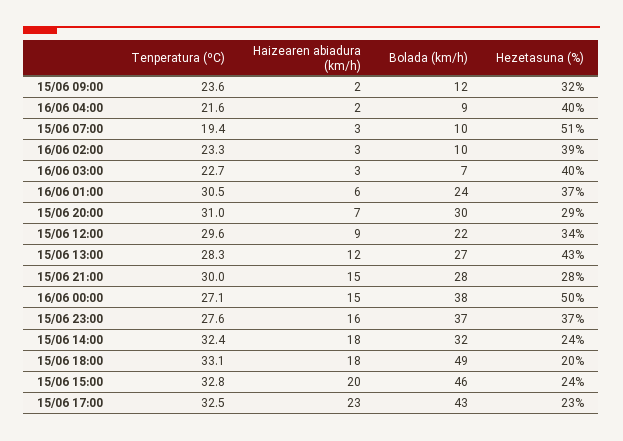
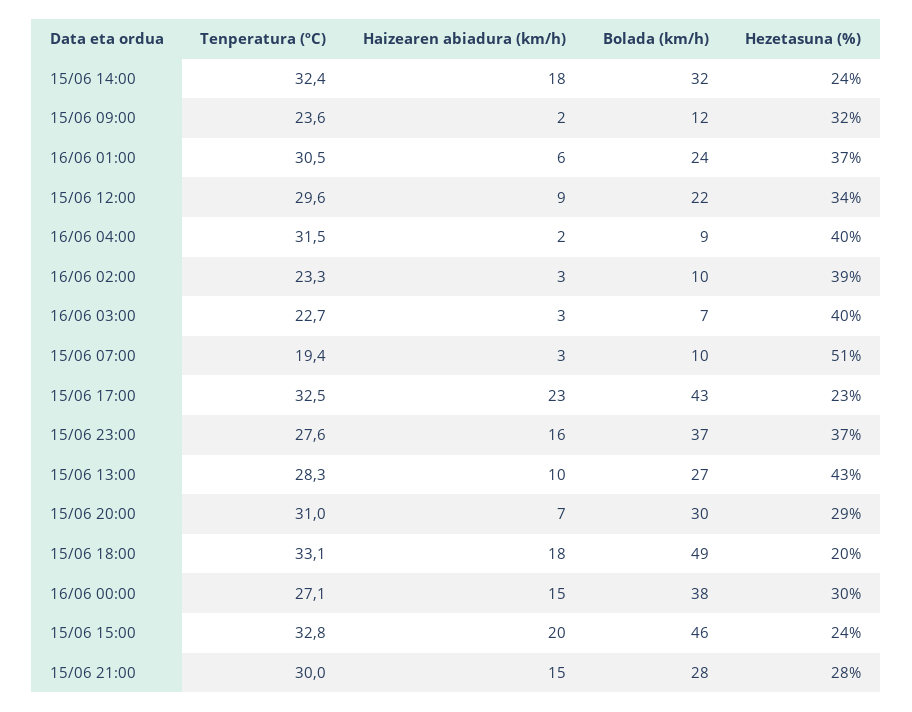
  {
    "Tenperatura (ºC)": {
      "15/06 09:00": 23.6,
-     "16/06 04:00": 21.6,
+     "16/06 04:00": 31.5,
      "15/06 07:00": 19.4,
      "16/06 02:00": 23.3,
      "16/06 03:00": 22.7,
      "16/06 01:00": 30.5,
      "15/06 20:00": 31,
      "15/06 12:00": 29.6,
      "15/06 13:00": 28.3,
      "15/06 21:00": 30,
      "16/06 00:00": 27.1,
      "15/06 23:00": 27.6,
      "15/06 14:00": 32.4,
      "15/06 18:00": 33.1,
      "15/06 15:00": 32.8,
      "15/06 17:00": 32.5
    },
    "Haizearen abiadura (km/h)": {
      "15/06 09:00": 2,
      "16/06 04:00": 2,
      "15/06 07:00": 3,
      "16/06 02:00": 3,
      "16/06 03:00": 3,
      "16/06 01:00": 6,
      "15/06 20:00": 7,
      "15/06 12:00": 9,
-     "15/06 13:00": 12,
+     "15/06 13:00": 10,
      "15/06 21:00": 15,
      "16/06 00:00": 15,
      "15/06 23:00": 16,
      "15/06 14:00": 18,
      "15/06 18:00": 18,
      "15/06 15:00": 20,
      "15/06 17:00": 23
    },
    "Bolada (km/h)": {
      "15/06 09:00": 12,
      "16/06 04:00": 9,
      "15/06 07:00": 10,
      "16/06 02:00": 10,
      "16/06 03:00": 7,
      "16/06 01:00": 24,
      "15/06 20:00": 30,
      "15/06 12:00": 22,
      "15/06 13:00": 27,
      "15/06 21:00": 28,
      "16/06 00:00": 38,
      "15/06 23:00": 37,
      "15/06 14:00": 32,
      "15/06 18:00": 49,
      "15/06 15:00": 46,
      "15/06 17:00": 43
    },
    "Hezetasuna (%)": {
      "15/06 09:00": 32,
      "16/06 04:00": 40,
      "15/06 07:00": 51,
      "16/06 02:00": 39,
      "16/06 03:00": 40,
      "16/06 01:00": 37,
      "15/06 20:00": 29,
      "15/06 12:00": 34,
      "15/06 13:00": 43,
      "15/06 21:00": 28,
-     "16/06 00:00": 50,
+     "16/06 00:00": 30,
      "15/06 23:00": 37,
      "15/06 14:00": 24,
      "15/06 18:00": 20,
      "15/06 15:00": 24,
      "15/06 17:00": 23
    }
  }

